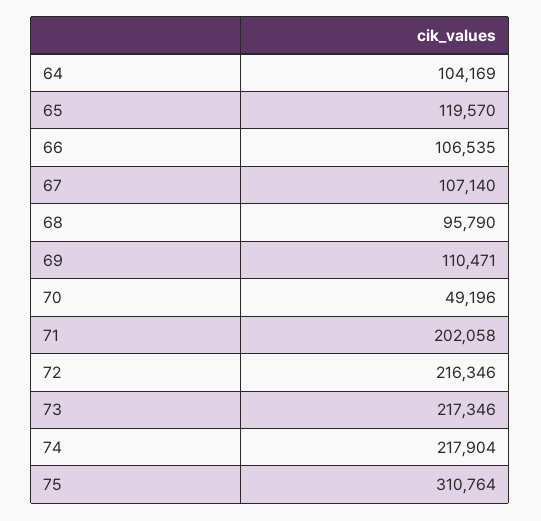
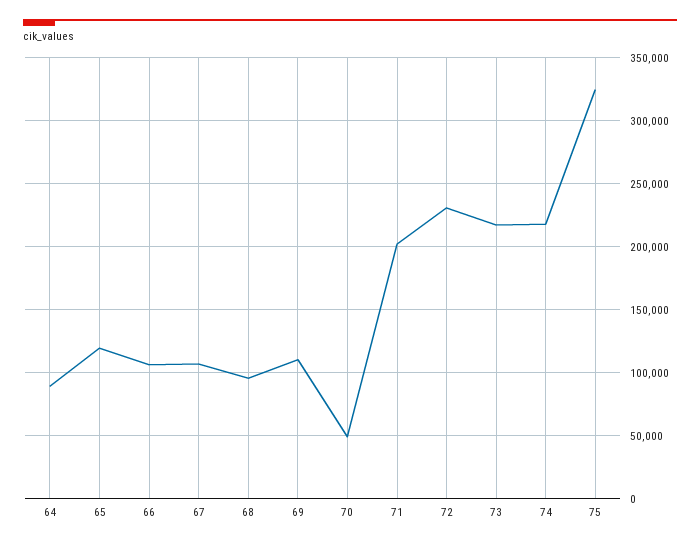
  {
-   "64": 104169,
+   "64": 90000,
    "65": 119570,
    "66": 106535,
    "67": 107140,
    "68": 95790,
    "69": 110471,
    "70": 49196,
    "71": 202058,
-   "72": 216346,
+   "72": 230000,
    "73": 217346,
    "74": 217904,
-   "75": 310764
+   "75": 325000
  }

